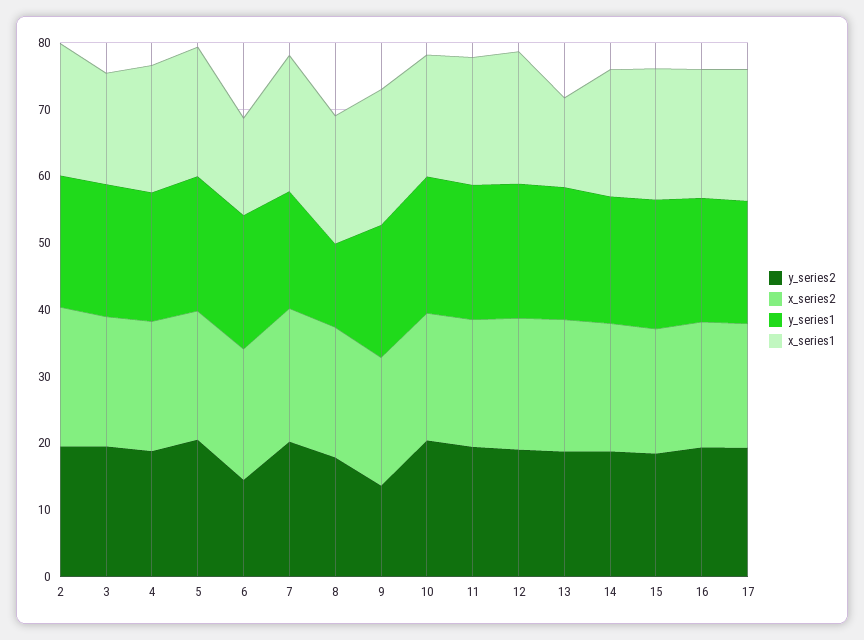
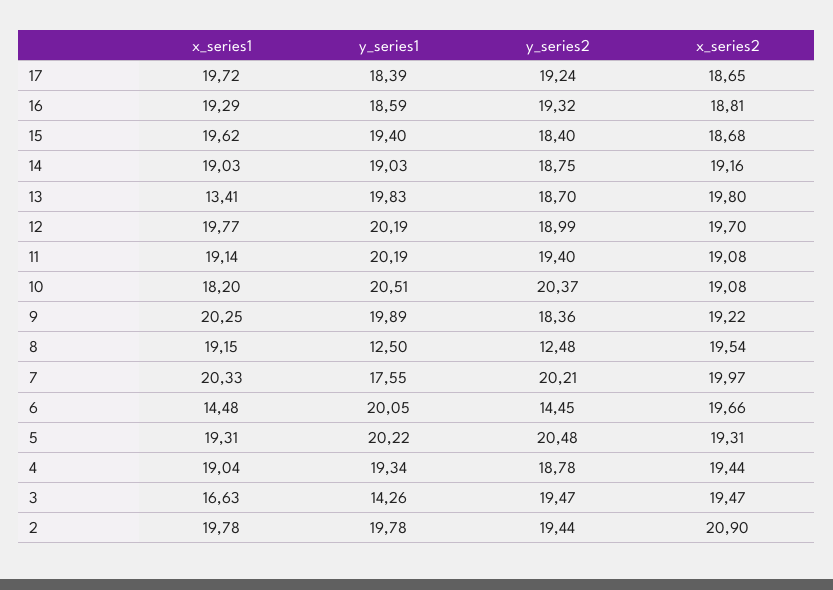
  {
    "y_series2": {
      "2": 19.44,
      "3": 19.47,
      "4": 18.78,
      "5": 20.48,
      "6": 14.45,
      "7": 20.21,
-     "8": 18,
+     "8": 12.48,
-     "9": 14,
+     "9": 18.36,
      "10": 20.37,
      "11": 19.4,
      "12": 18.99,
      "13": 18.7,
      "14": 18.75,
      "15": 18.4,
      "16": 19.32,
      "17": 19.24
    },
    "x_series2": {
      "2": 20.9,
      "3": 19.47,
      "4": 19.44,
      "5": 19.31,
      "6": 19.66,
      "7": 19.97,
      "8": 19.54,
      "9": 19.22,
      "10": 19.08,
      "11": 19.08,
      "12": 19.7,
      "13": 19.8,
      "14": 19.16,
      "15": 18.68,
      "16": 18.81,
      "17": 18.65
    },
    "y_series1": {
      "2": 19.78,
-     "3": 20,
+     "3": 14.26,
      "4": 19.34,
      "5": 20.22,
      "6": 20.05,
      "7": 17.55,
      "8": 12.5,
      "9": 19.89,
      "10": 20.51,
      "11": 20.19,
      "12": 20.19,
      "13": 19.83,
      "14": 19.03,
      "15": 19.4,
      "16": 18.59,
      "17": 18.39
    },
    "x_series1": {
      "2": 19.78,
      "3": 16.63,
      "4": 19.04,
      "5": 19.31,
      "6": 14.48,
      "7": 20.33,
      "8": 19.15,
      "9": 20.25,
      "10": 18.2,
      "11": 19.14,
      "12": 19.77,
      "13": 13.41,
      "14": 19.03,
      "15": 19.62,
      "16": 19.29,
      "17": 19.72
    }
  }

